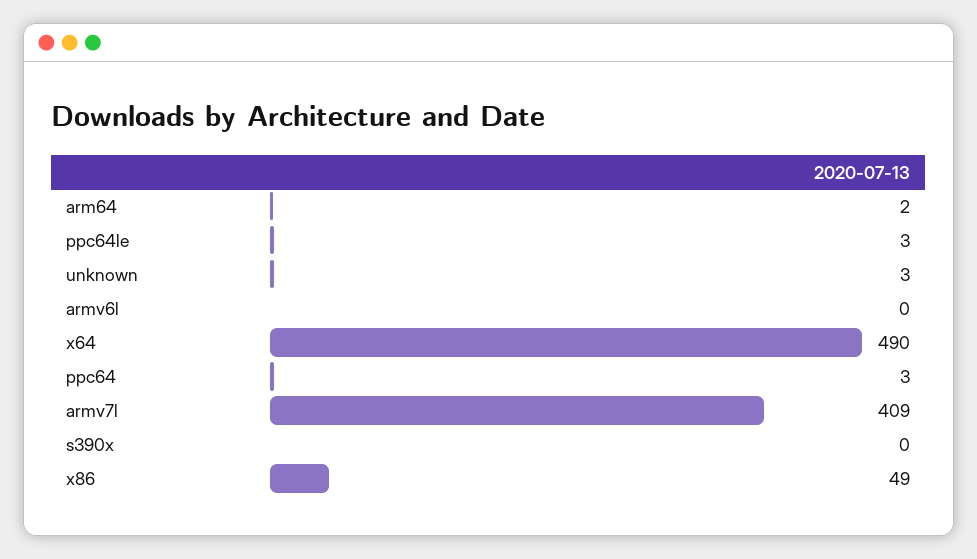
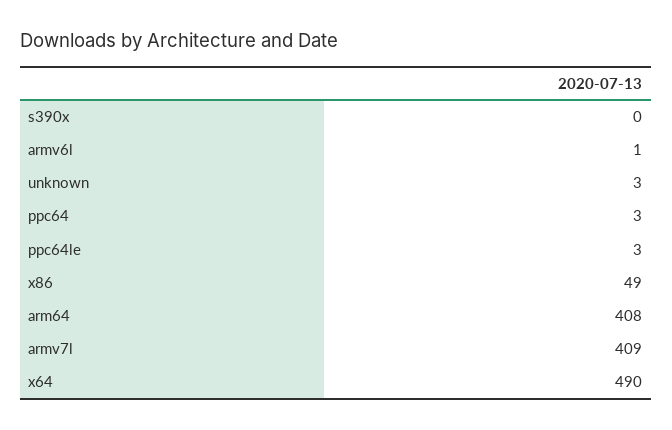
  {
-   "arm64": 2,
+   "arm64": 408,
    "ppc64le": 3,
    "unknown": 3,
-   "armv6l": 0,
+   "armv6l": 1,
    "x64": 490,
    "ppc64": 3,
    "armv7l": 409,
    "s390x": 0,
    "x86": 49
  }

